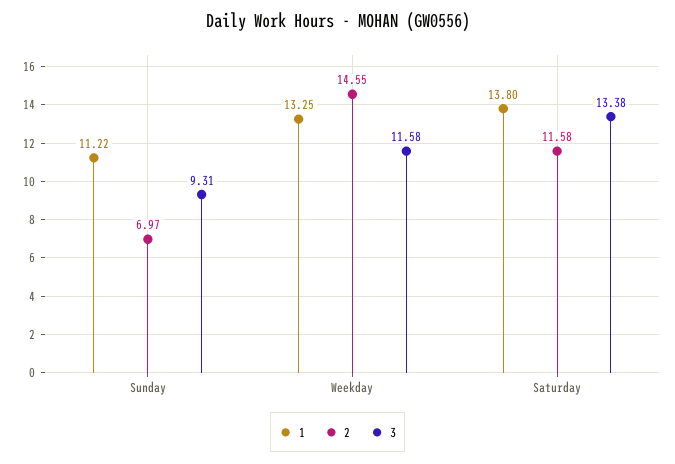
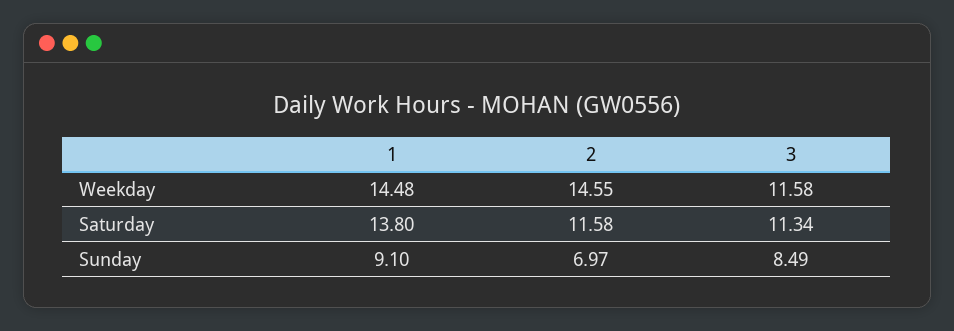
  {
    "1": {
-     "Sunday": 11.22,
+     "Sunday": 9.1,
-     "Weekday": 13.25,
+     "Weekday": 14.48,
      "Saturday": 13.8
    },
    "2": {
      "Sunday": 6.97,
      "Weekday": 14.55,
      "Saturday": 11.58
    },
    "3": {
-     "Sunday": 9.31,
+     "Sunday": 8.49,
      "Weekday": 11.58,
-     "Saturday": 13.38
+     "Saturday": 11.34
    }
  }

